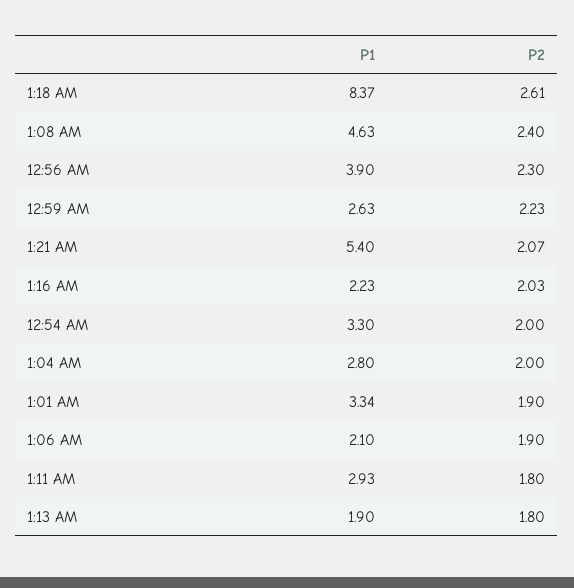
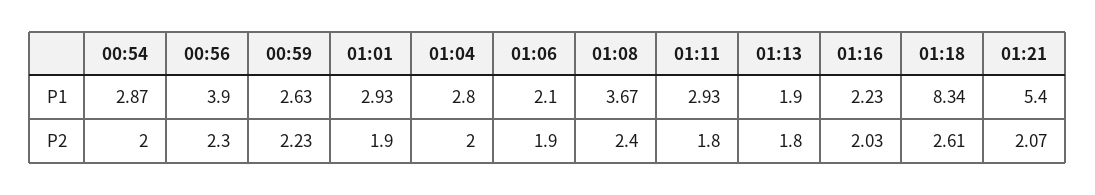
  {
    "P1": {
-     "1:18 AM": 8.37,
+     "1:18 AM": 8.34,
-     "1:08 AM": 4.63,
+     "1:08 AM": 3.67,
      "12:56 AM": 3.9,
      "12:59 AM": 2.63,
      "1:21 AM": 5.4,
      "1:16 AM": 2.23,
-     "12:54 AM": 3.3,
+     "12:54 AM": 2.87,
      "1:04 AM": 2.8,
-     "1:01 AM": 3.34,
+     "1:01 AM": 2.93,
      "1:06 AM": 2.1,
      "1:11 AM": 2.93,
      "1:13 AM": 1.9
    },
    "P2": {
      "1:18 AM": 2.61,
      "1:08 AM": 2.4,
      "12:56 AM": 2.3,
      "12:59 AM": 2.23,
      "1:21 AM": 2.07,
      "1:16 AM": 2.03,
      "12:54 AM": 2,
      "1:04 AM": 2,
      "1:01 AM": 1.9,
      "1:06 AM": 1.9,
      "1:11 AM": 1.8,
      "1:13 AM": 1.8
    }
  }

